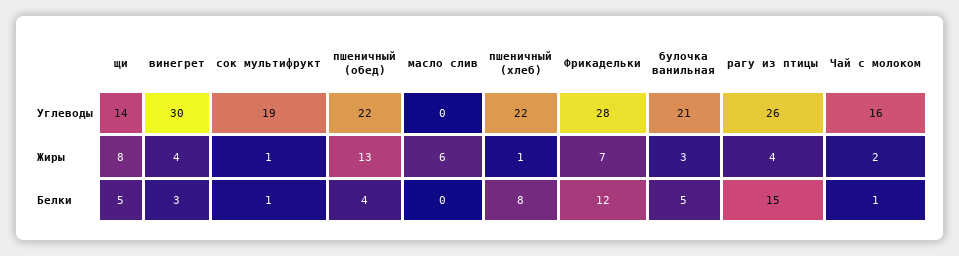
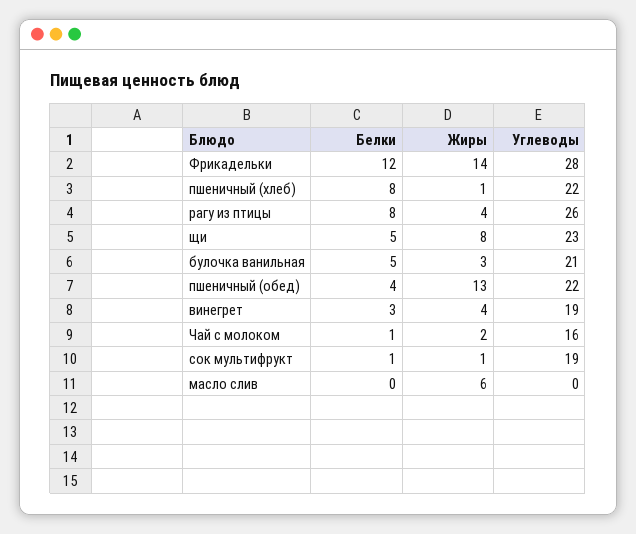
  {
    "щи": {
-     "Углеводы": 14,
+     "Углеводы": 23,
      "Жиры": 8,
      "Белки": 5
    },
    "винегрет": {
-     "Углеводы": 30,
+     "Углеводы": 19,
      "Жиры": 4,
      "Белки": 3
    },
    "сок мультифрукт": {
      "Углеводы": 19,
      "Жиры": 1,
      "Белки": 1
    },
    "пшеничный (обед)": {
      "Углеводы": 22,
      "Жиры": 13,
      "Белки": 4
    },
    "масло слив": {
      "Углеводы": 0,
      "Жиры": 6,
      "Белки": 0
    },
    "пшеничный (хлеб)": {
      "Углеводы": 22,
      "Жиры": 1,
      "Белки": 8
    },
    "Фрикадельки": {
      "Углеводы": 28,
-     "Жиры": 7,
+     "Жиры": 14,
      "Белки": 12
    },
    "булочка ванильная": {
      "Углеводы": 21,
      "Жиры": 3,
      "Белки": 5
    },
    "рагу из птицы": {
      "Углеводы": 26,
      "Жиры": 4,
-     "Белки": 15
+     "Белки": 8
    },
    "Чай с молоком": {
      "Углеводы": 16,
      "Жиры": 2,
      "Белки": 1
    }
  }

